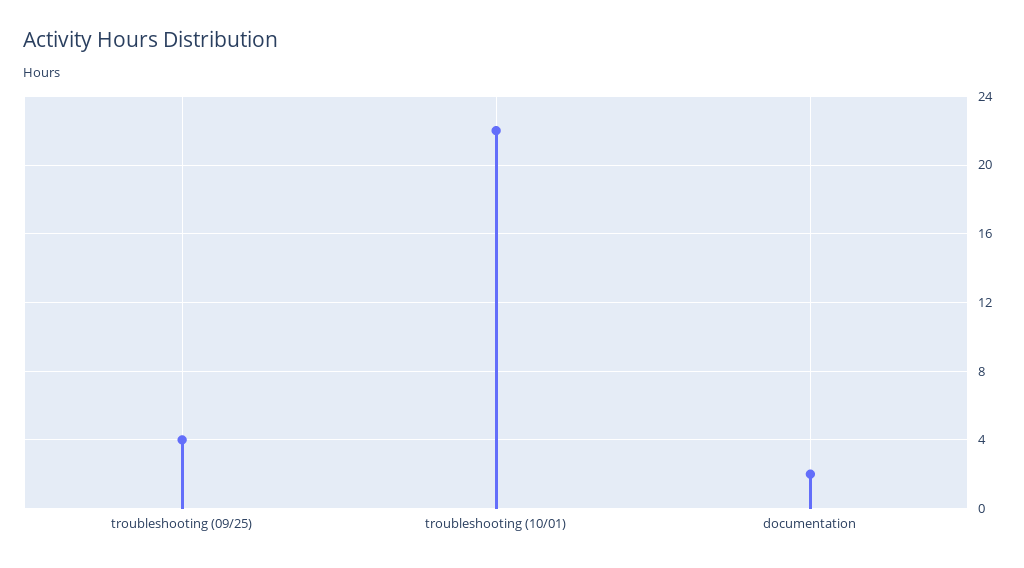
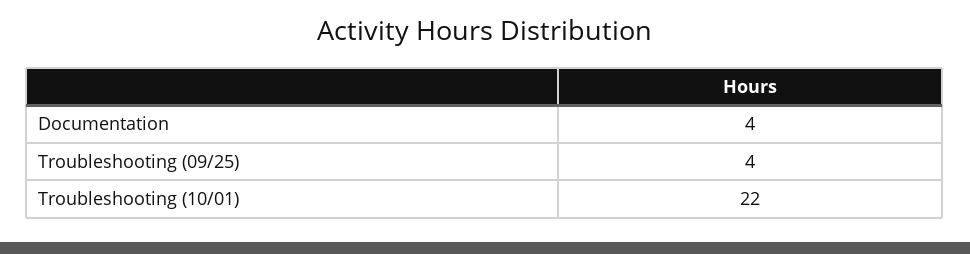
  {
    "troubleshooting (09/25)": 4,
    "troubleshooting (10/01)": 22,
-   "documentation": 2
+   "documentation": 4
  }

